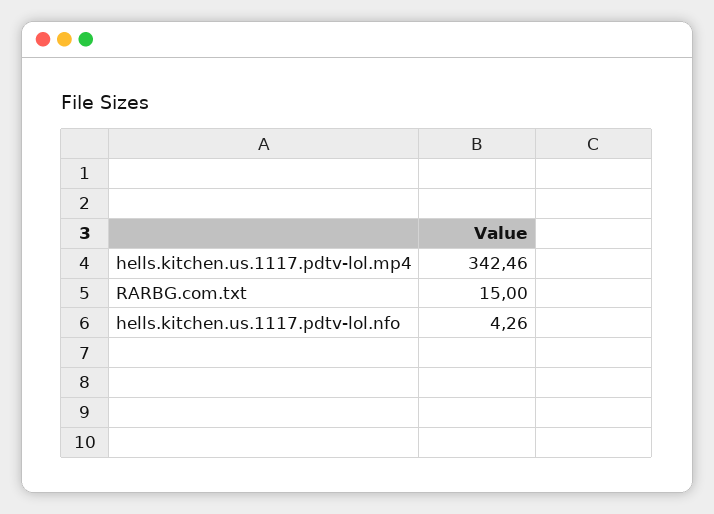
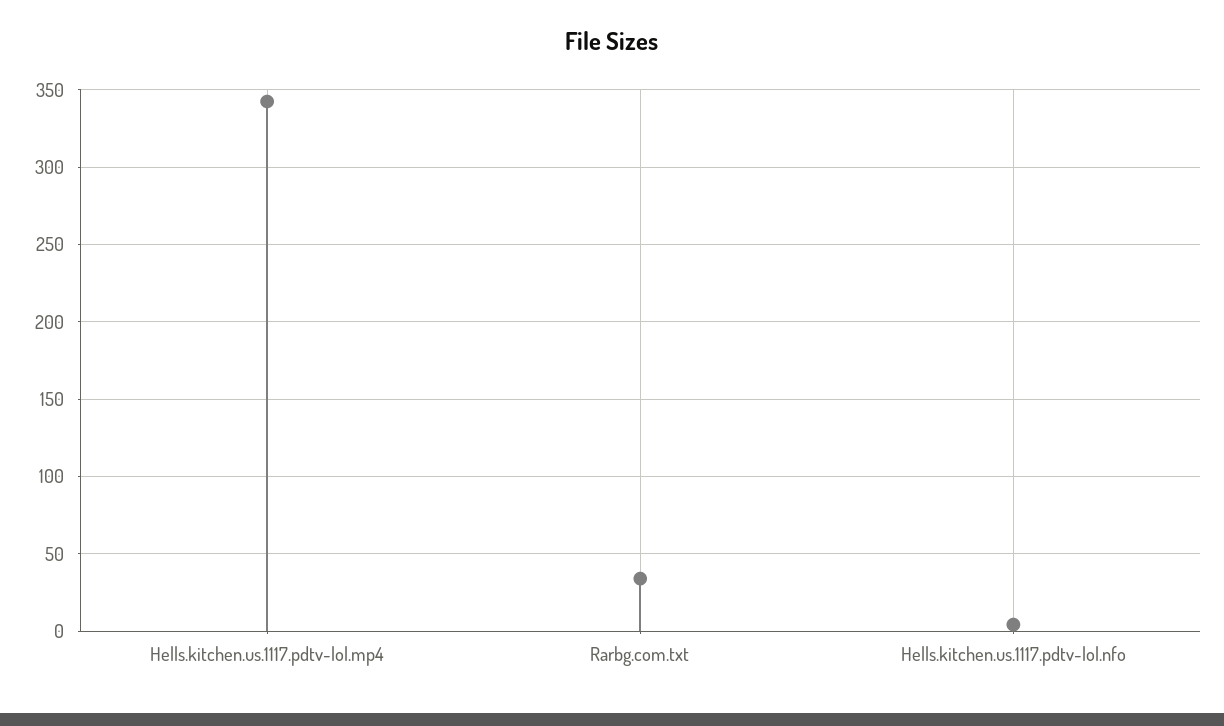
  {
    "hells.kitchen.us.1117.pdtv-lol.mp4": 342.46,
-   "RARBG.com.txt": 15,
+   "RARBG.com.txt": 35,
    "hells.kitchen.us.1117.pdtv-lol.nfo": 4.26
  }

